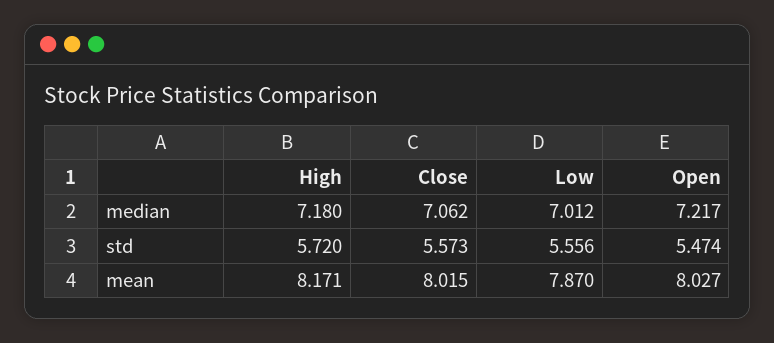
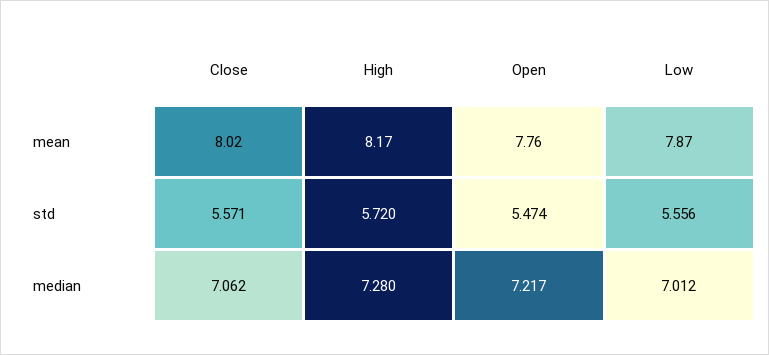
  {
    "High": {
-     "median": 7.18,
+     "median": 7.28,
      "std": 5.72,
      "mean": 8.171
    },
    "Close": {
      "median": 7.062,
-     "std": 5.573,
+     "std": 5.571,
      "mean": 8.015
    },
    "Low": {
      "median": 7.012,
      "std": 5.556,
      "mean": 7.87
    },
    "Open": {
      "median": 7.217,
      "std": 5.474,
-     "mean": 8.027
+     "mean": 7.76
    }
  }

